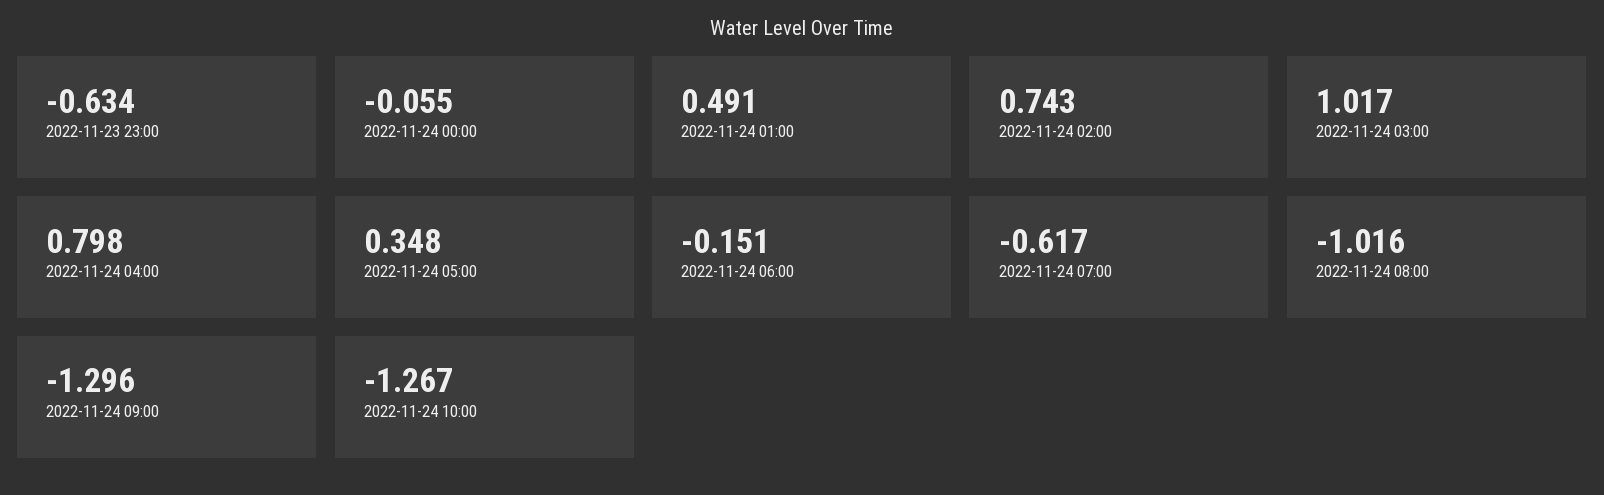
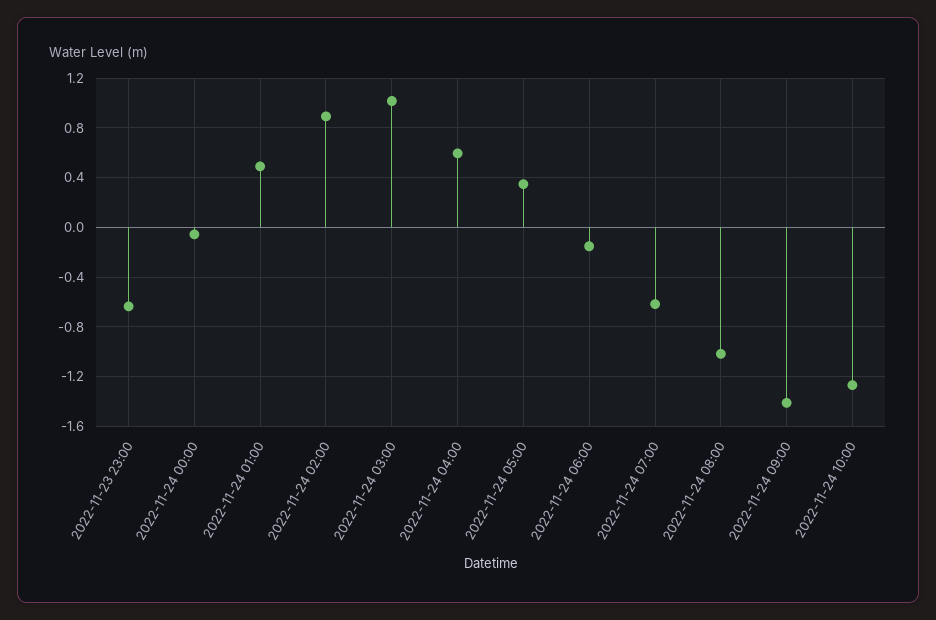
  {
    "2022-11-23 23:00": -0.634,
    "2022-11-24 00:00": -0.055,
    "2022-11-24 01:00": 0.491,
-   "2022-11-24 02:00": 0.743,
+   "2022-11-24 02:00": 0.9,
    "2022-11-24 03:00": 1.017,
-   "2022-11-24 04:00": 0.798,
+   "2022-11-24 04:00": 0.6,
    "2022-11-24 05:00": 0.348,
    "2022-11-24 06:00": -0.151,
    "2022-11-24 07:00": -0.617,
    "2022-11-24 08:00": -1.016,
-   "2022-11-24 09:00": -1.296,
+   "2022-11-24 09:00": -1.4,
    "2022-11-24 10:00": -1.267
  }

